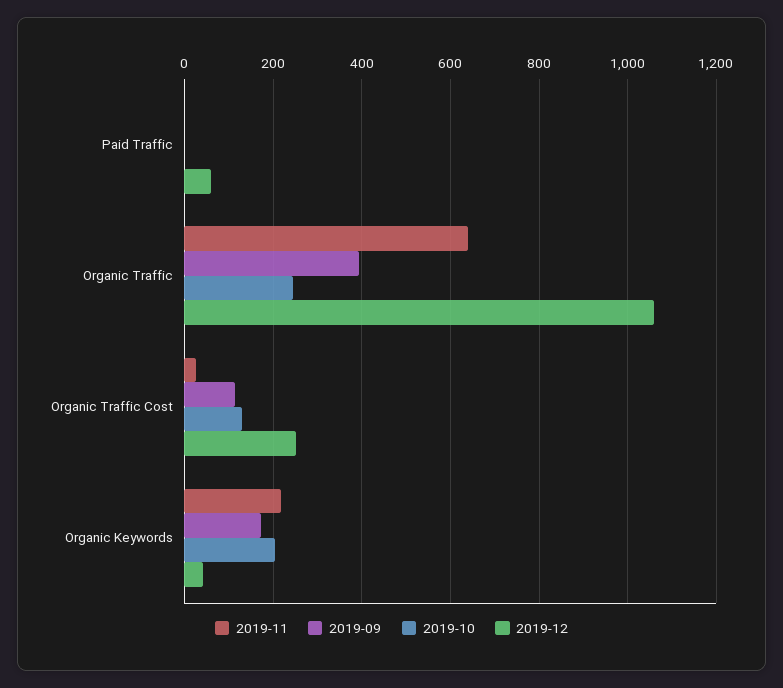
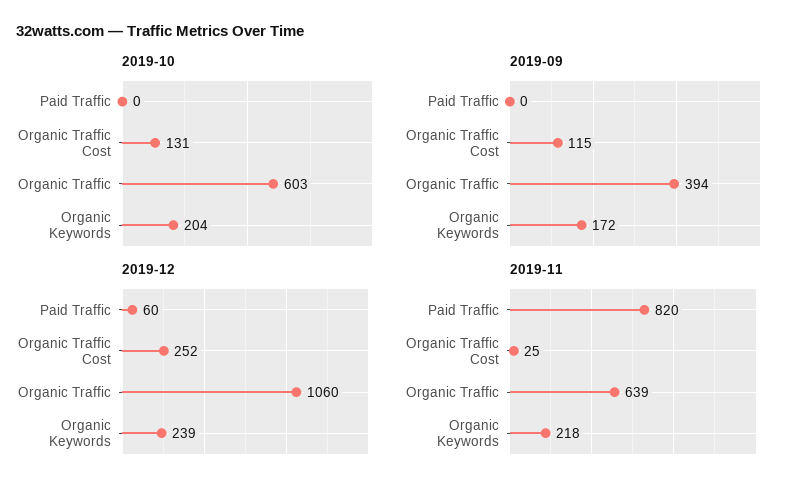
  {
    "2019-11": {
-     "Paid Traffic": 0,
+     "Paid Traffic": 820,
      "Organic Traffic": 639,
      "Organic Traffic Cost": 25,
      "Organic Keywords": 218
    },
    "2019-09": {
      "Paid Traffic": 0,
      "Organic Traffic": 394,
      "Organic Traffic Cost": 115,
      "Organic Keywords": 172
    },
    "2019-10": {
      "Paid Traffic": 0,
-     "Organic Traffic": 240,
+     "Organic Traffic": 603,
      "Organic Traffic Cost": 131,
      "Organic Keywords": 204
    },
    "2019-12": {
      "Paid Traffic": 60,
      "Organic Traffic": 1060,
      "Organic Traffic Cost": 252,
-     "Organic Keywords": 40
+     "Organic Keywords": 239
    }
  }

